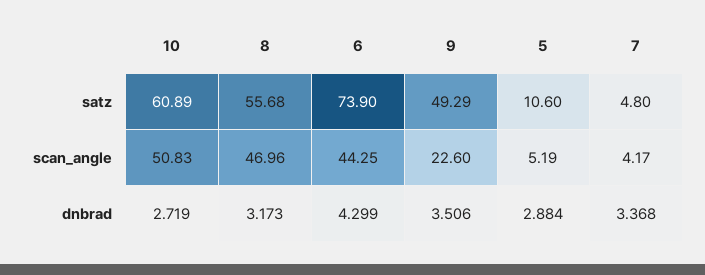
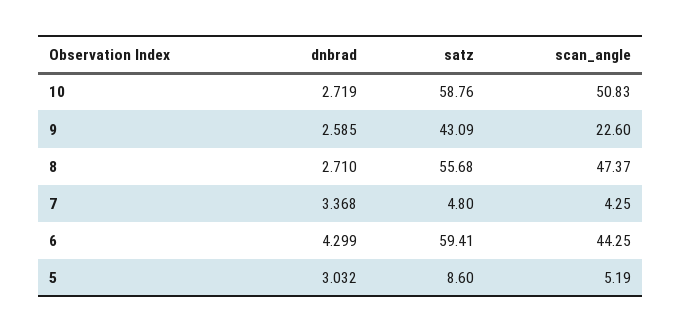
  {
    "10": {
-     "satz": 60.89,
+     "satz": 58.76,
      "scan_angle": 50.83,
      "dnbrad": 2.719
    },
    "8": {
      "satz": 55.68,
-     "scan_angle": 46.96,
+     "scan_angle": 47.37,
-     "dnbrad": 3.173
+     "dnbrad": 2.71
    },
    "6": {
-     "satz": 73.9,
+     "satz": 59.41,
      "scan_angle": 44.25,
      "dnbrad": 4.299
    },
    "9": {
-     "satz": 49.29,
+     "satz": 43.09,
      "scan_angle": 22.6,
-     "dnbrad": 3.506
+     "dnbrad": 2.585
    },
    "5": {
-     "satz": 10.6,
+     "satz": 8.6,
      "scan_angle": 5.19,
-     "dnbrad": 2.884
+     "dnbrad": 3.032
    },
    "7": {
      "satz": 4.8,
-     "scan_angle": 4.17,
+     "scan_angle": 4.25,
      "dnbrad": 3.368
    }
  }

